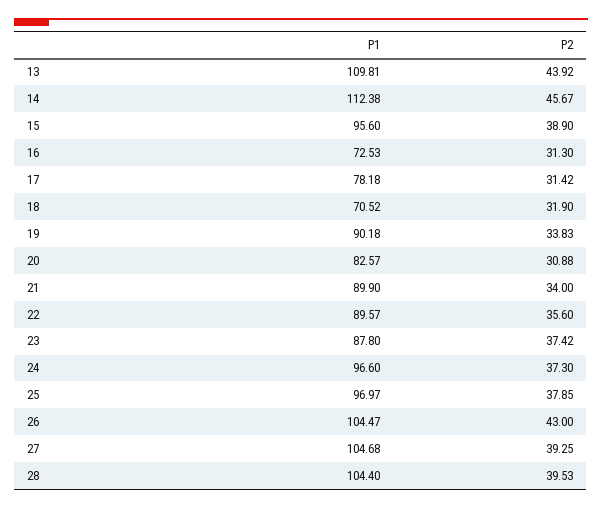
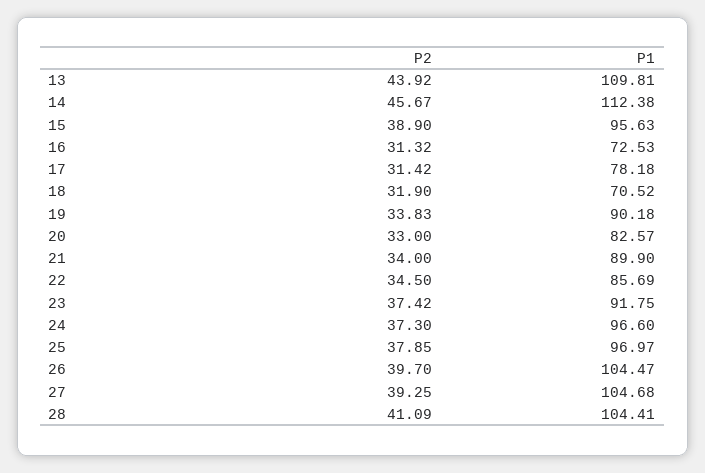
  {
    "P1": {
      "13": 109.81,
      "14": 112.38,
-     "15": 95.6,
+     "15": 95.63,
      "16": 72.53,
      "17": 78.18,
      "18": 70.52,
      "19": 90.18,
      "20": 82.57,
      "21": 89.9,
-     "22": 89.57,
+     "22": 85.69,
-     "23": 87.8,
+     "23": 91.75,
      "24": 96.6,
      "25": 96.97,
      "26": 104.47,
      "27": 104.68,
-     "28": 104.4
+     "28": 104.41
    },
    "P2": {
      "13": 43.92,
      "14": 45.67,
      "15": 38.9,
-     "16": 31.3,
+     "16": 31.32,
      "17": 31.42,
      "18": 31.9,
      "19": 33.83,
-     "20": 30.88,
+     "20": 33,
      "21": 34,
-     "22": 35.6,
+     "22": 34.5,
      "23": 37.42,
      "24": 37.3,
      "25": 37.85,
-     "26": 43,
+     "26": 39.7,
      "27": 39.25,
-     "28": 39.53
+     "28": 41.09
    }
  }

